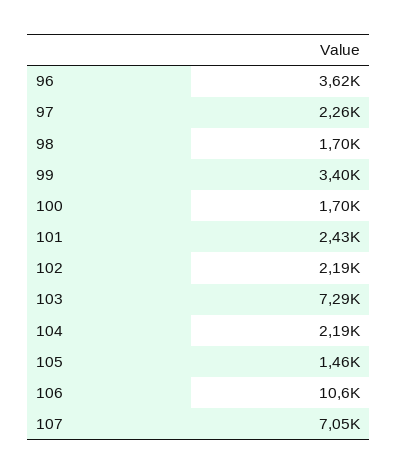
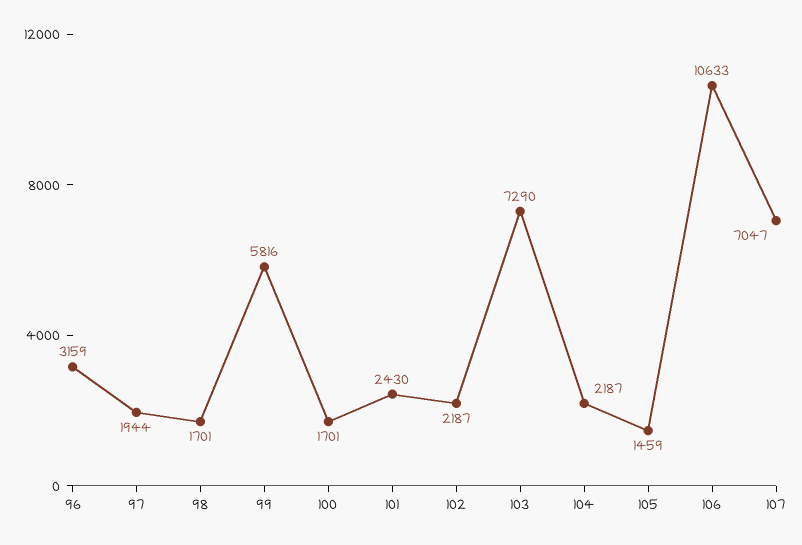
  {
-   "96": 3620,
+   "96": 3159,
-   "97": 2260,
+   "97": 1944,
    "98": 1701,
-   "99": 3400,
+   "99": 5816,
    "100": 1701,
    "101": 2430,
    "102": 2187,
    "103": 7290,
    "104": 2187,
    "105": 1459,
    "106": 10633,
    "107": 7047
  }

